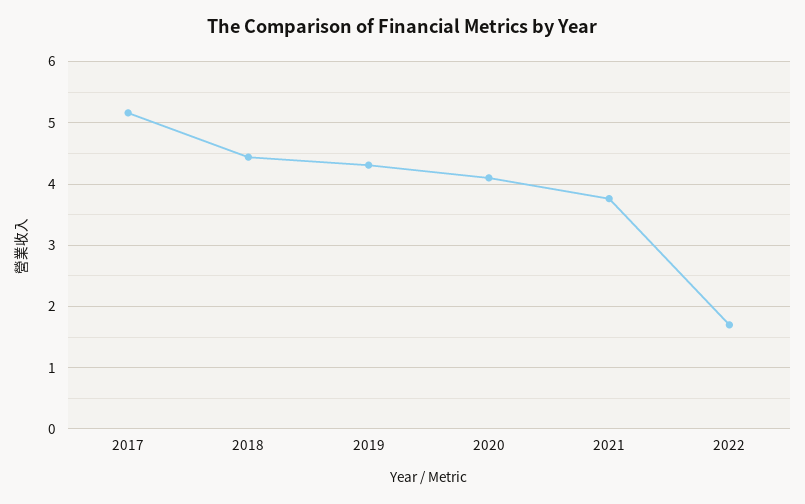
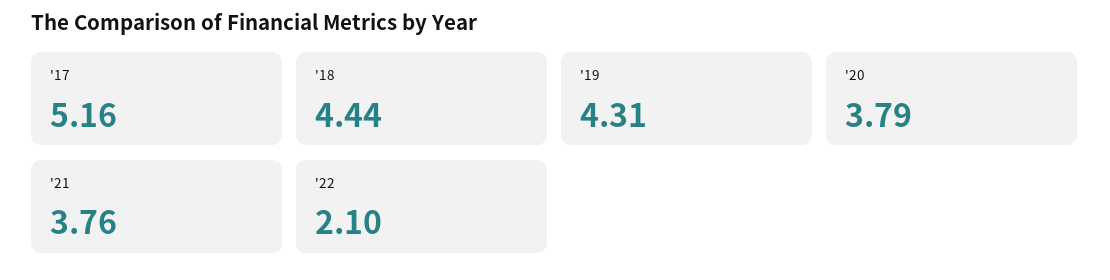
  {
    "2017": 5.16,
    "2018": 4.44,
    "2019": 4.31,
-   "2020": 4.1,
+   "2020": 3.79,
    "2021": 3.76,
-   "2022": 1.7
+   "2022": 2.1
  }

